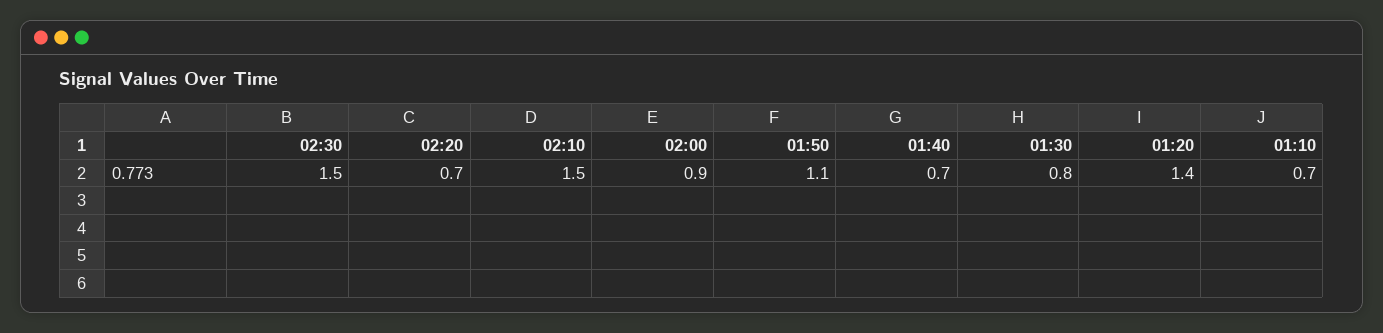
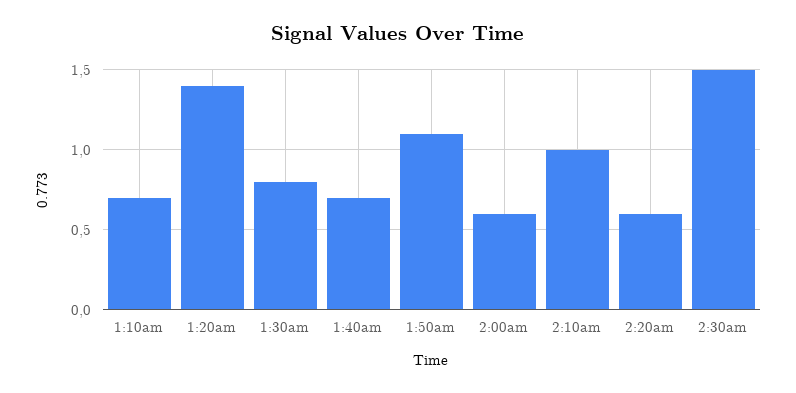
  {
    "02:30": 1.5,
-   "02:20": 0.7,
+   "02:20": 0.6,
-   "02:10": 1.5,
+   "02:10": 1,
-   "02:00": 0.9,
+   "02:00": 0.6,
    "01:50": 1.1,
    "01:40": 0.7,
    "01:30": 0.8,
    "01:20": 1.4,
    "01:10": 0.7
  }

